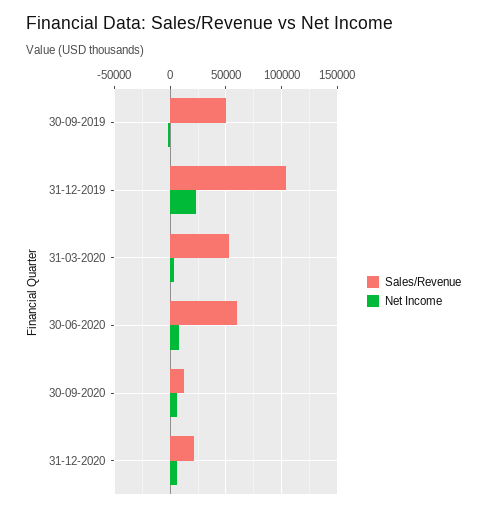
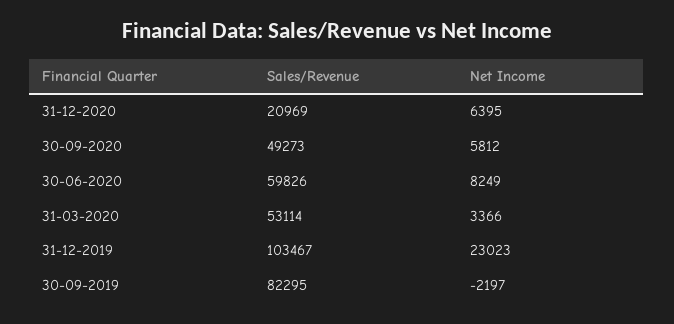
  {
    "Sales/Revenue": {
-     "30-09-2019": 50000,
+     "30-09-2019": 82295,
      "31-12-2019": 103467,
      "31-03-2020": 53114,
      "30-06-2020": 59826,
-     "30-09-2020": 10000,
+     "30-09-2020": 49273,
      "31-12-2020": 20969
    },
    "Net Income": {
      "30-09-2019": -2197,
      "31-12-2019": 23023,
      "31-03-2020": 3366,
      "30-06-2020": 8249,
      "30-09-2020": 5812,
      "31-12-2020": 6395
    }
  }

